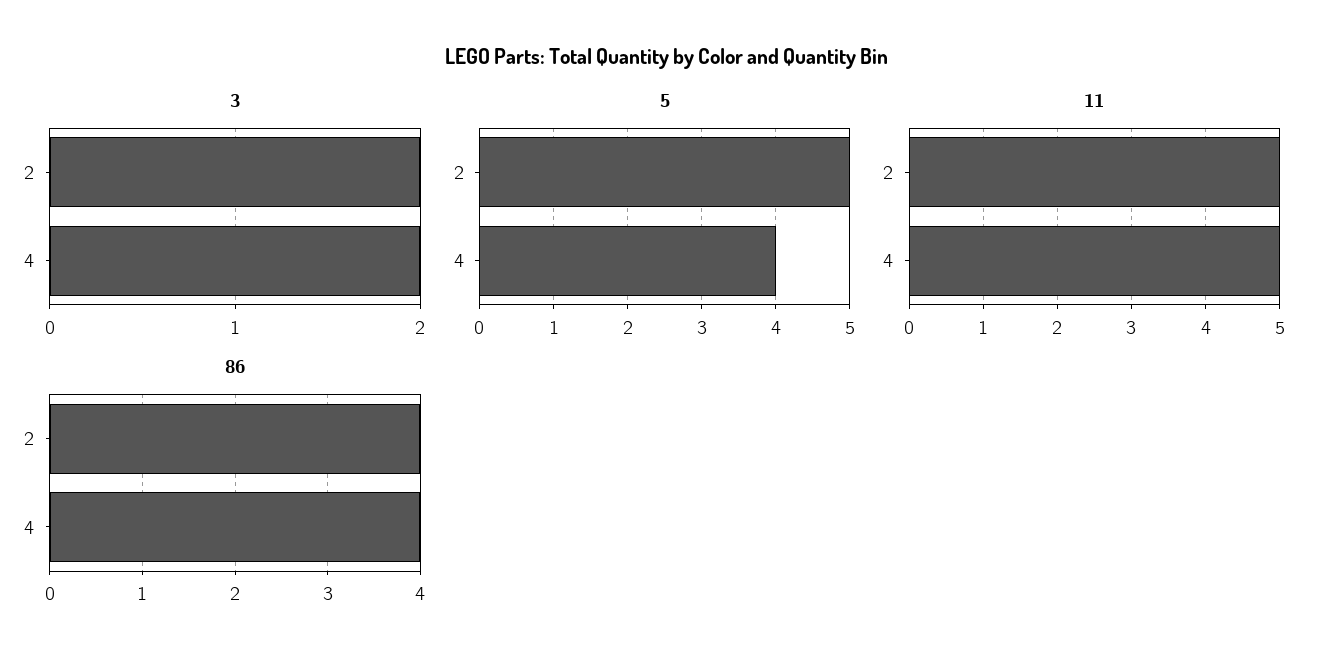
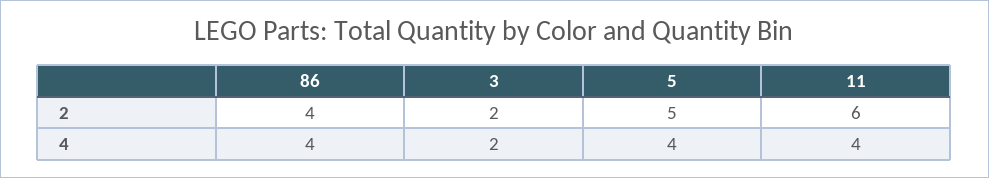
  {
    "3": {
      "2": 2,
      "4": 2
    },
    "5": {
      "2": 5,
      "4": 4
    },
    "11": {
-     "2": 5,
+     "2": 6,
-     "4": 5
+     "4": 4
    },
    "86": {
      "2": 4,
      "4": 4
    }
  }

